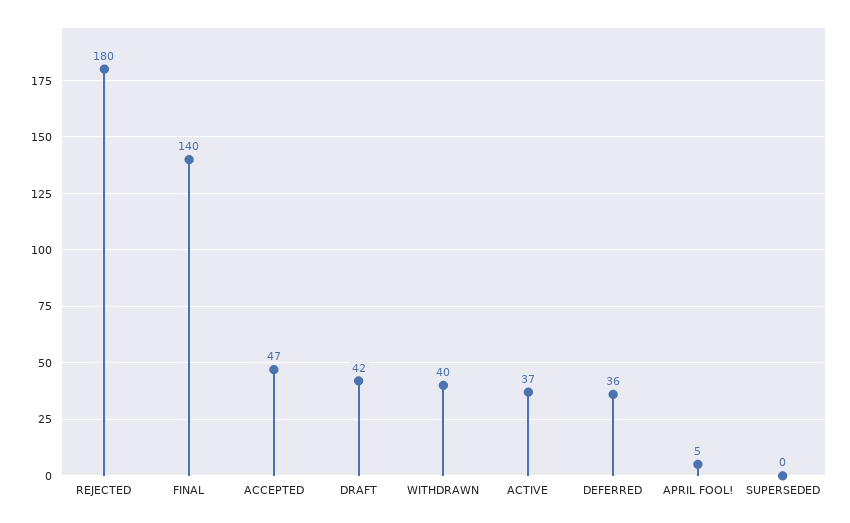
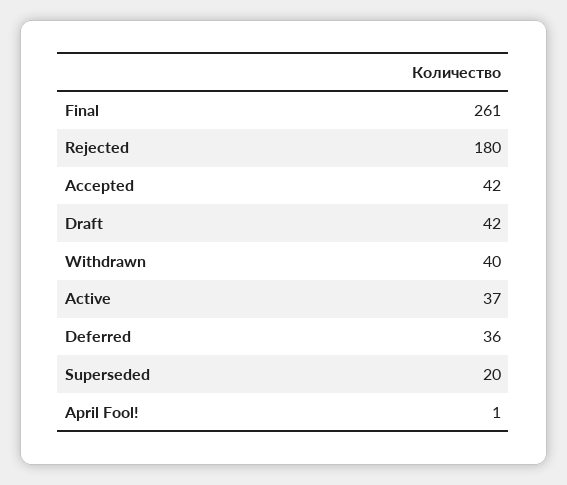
  {
    "REJECTED": 180,
-   "FINAL": 140,
+   "FINAL": 261,
-   "ACCEPTED": 47,
+   "ACCEPTED": 42,
    "DRAFT": 42,
    "WITHDRAWN": 40,
    "ACTIVE": 37,
    "DEFERRED": 36,
-   "APRIL FOOL!": 5,
+   "APRIL FOOL!": 1,
-   "SUPERSEDED": 0
+   "SUPERSEDED": 20
  }

